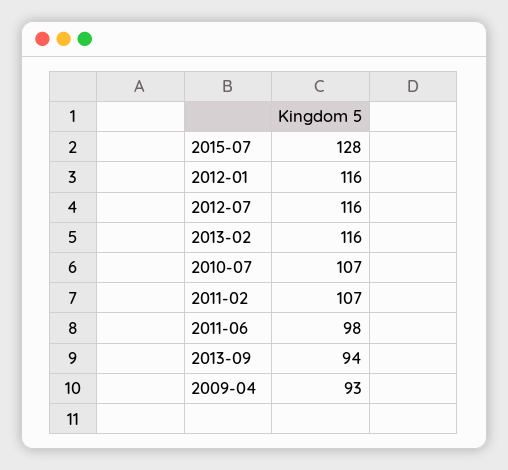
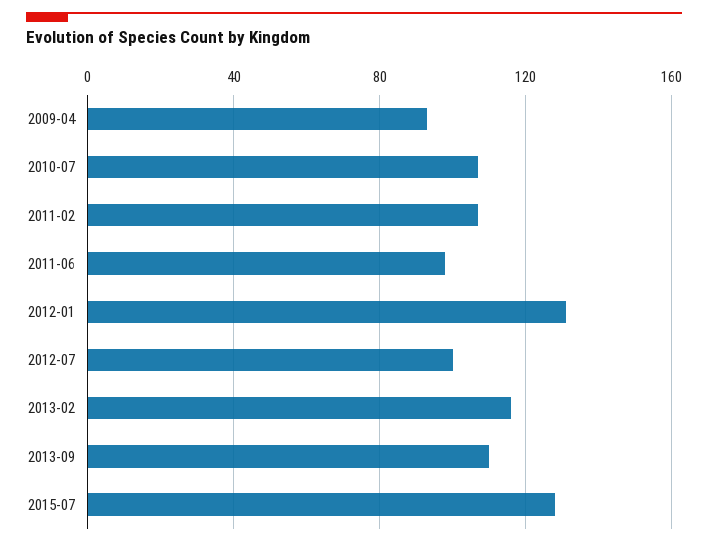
  {
    "2015-07": 128,
-   "2012-01": 116,
+   "2012-01": 130,
-   "2012-07": 116,
+   "2012-07": 100,
    "2013-02": 116,
    "2010-07": 107,
    "2011-02": 107,
    "2011-06": 98,
-   "2013-09": 94,
+   "2013-09": 110,
    "2009-04": 93
  }

